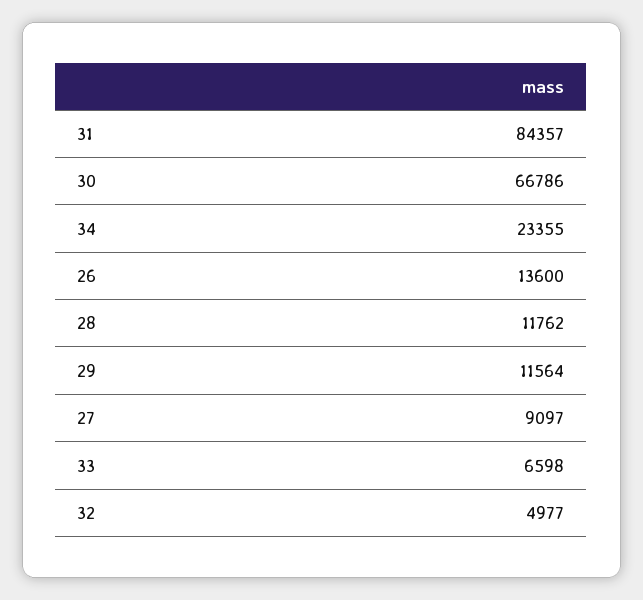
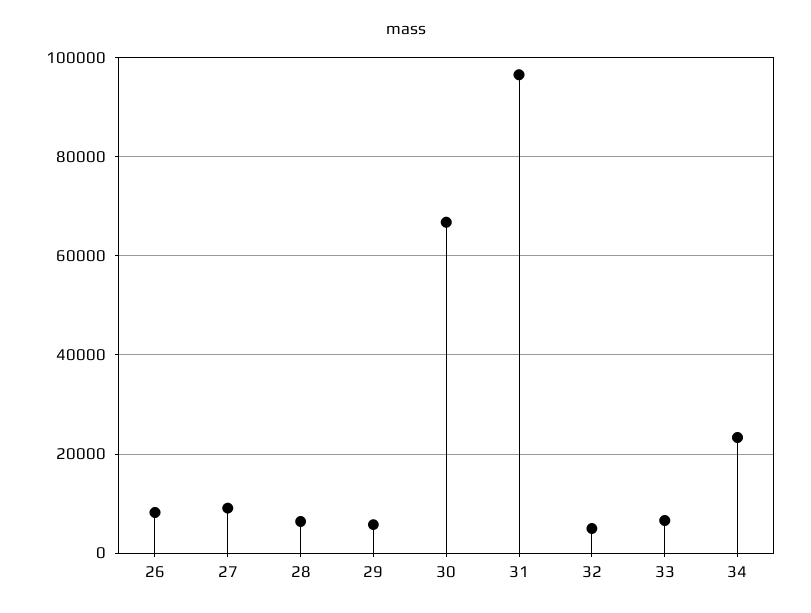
  {
-   "31": 84357,
+   "31": 96000,
    "30": 66786,
    "34": 23355,
-   "26": 13600,
+   "26": 8000,
-   "28": 11762,
+   "28": 6000,
-   "29": 11564,
+   "29": 6000,
    "27": 9097,
    "33": 6598,
    "32": 4977
  }

